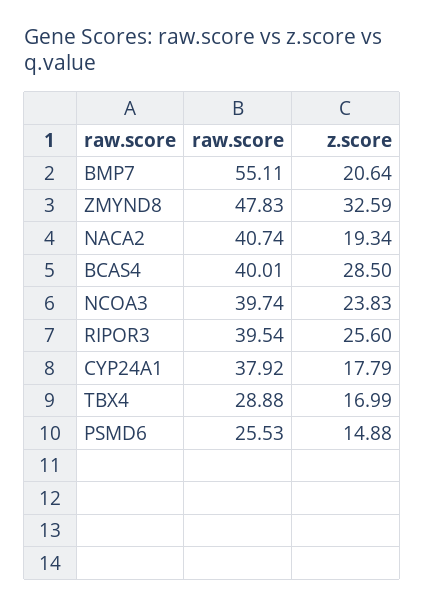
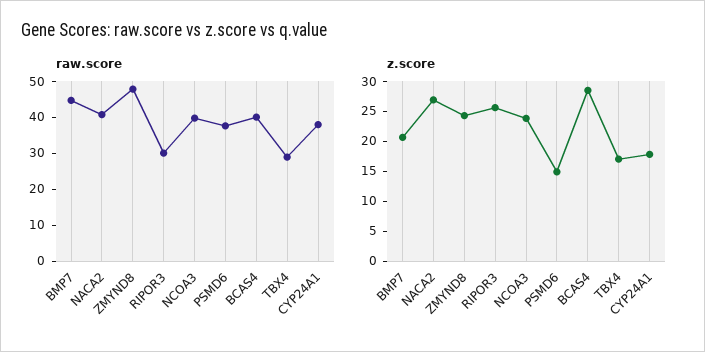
  {
    "raw.score": {
-     "BMP7": 55.11,
+     "BMP7": 45,
      "ZMYND8": 47.83,
      "NACA2": 40.74,
      "BCAS4": 40.01,
      "NCOA3": 39.74,
-     "RIPOR3": 39.54,
+     "RIPOR3": 30,
      "CYP24A1": 37.92,
      "TBX4": 28.88,
-     "PSMD6": 25.53
+     "PSMD6": 37.5
    },
    "z.score": {
      "BMP7": 20.64,
-     "ZMYND8": 32.59,
+     "ZMYND8": 25,
-     "NACA2": 19.34,
+     "NACA2": 27.5,
      "BCAS4": 28.5,
      "NCOA3": 23.83,
      "RIPOR3": 25.6,
      "CYP24A1": 17.79,
      "TBX4": 16.99,
      "PSMD6": 14.88
    }
  }

